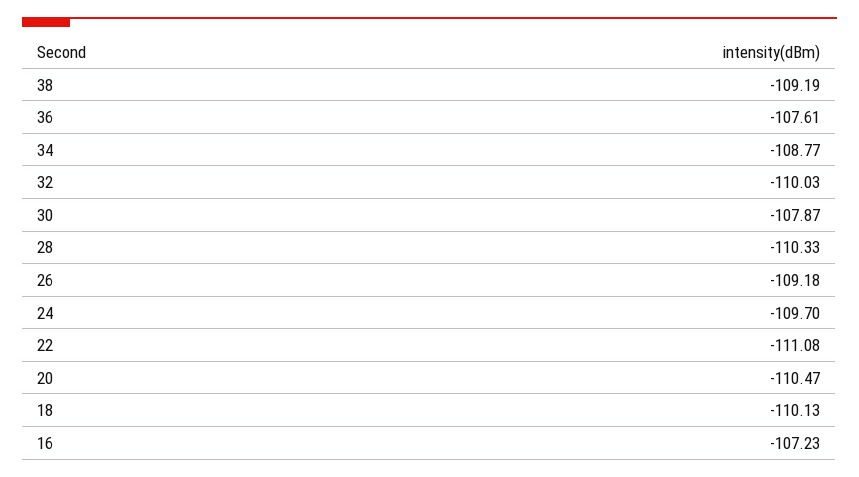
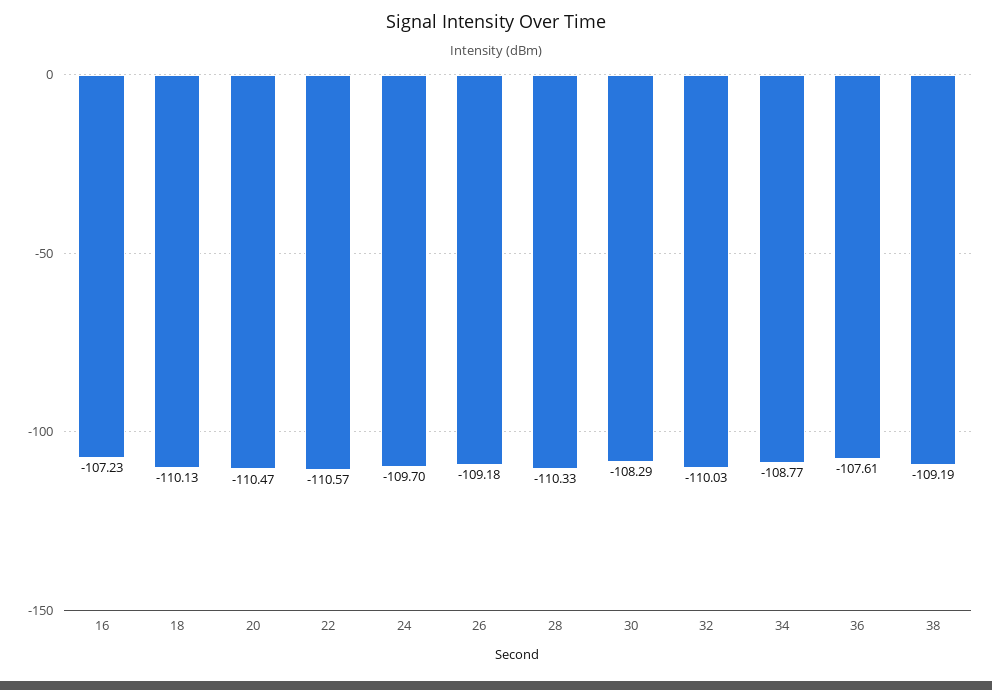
  {
    "38": -109.19,
    "36": -107.61,
    "34": -108.77,
    "32": -110.03,
-   "30": -107.87,
+   "30": -108.29,
    "28": -110.33,
    "26": -109.18,
    "24": -109.7,
-   "22": -111.08,
+   "22": -110.57,
    "20": -110.47,
    "18": -110.13,
    "16": -107.23
  }

